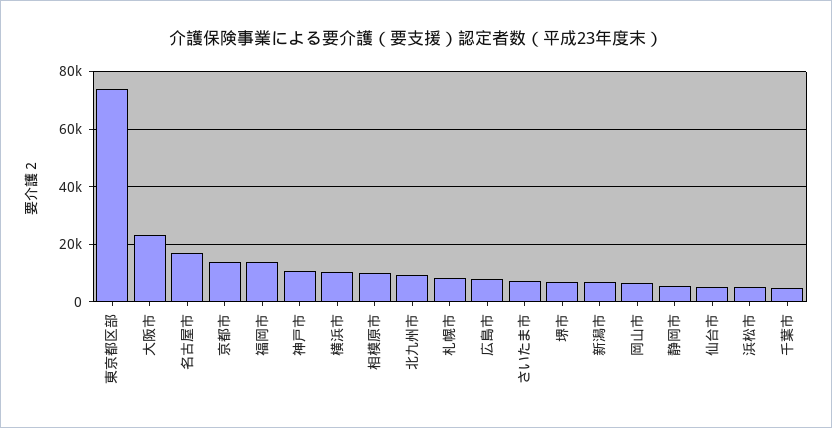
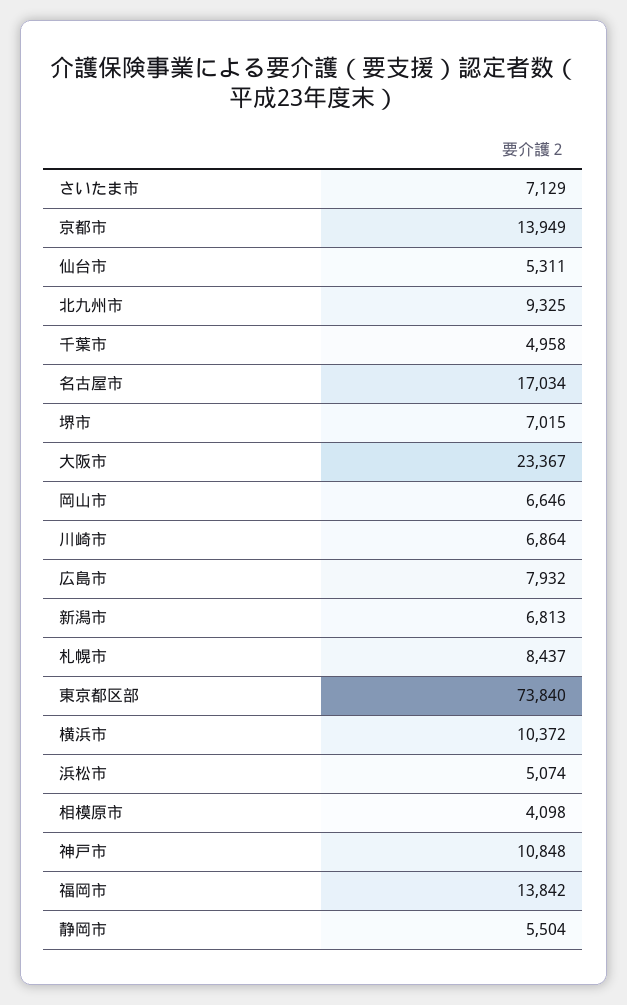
  {
    "東京都区部": 73840,
    "大阪市": 23367,
    "名古屋市": 17034,
    "京都市": 13949,
    "福岡市": 13842,
    "神戸市": 10848,
    "横浜市": 10372,
-   "相模原市": 10000,
+   "相模原市": 4098,
    "北九州市": 9325,
    "札幌市": 8437,
    "広島市": 7932,
    "さいたま市": 7129,
    "堺市": 7015,
    "新潟市": 6813,
    "岡山市": 6646,
    "静岡市": 5504,
    "仙台市": 5311,
    "浜松市": 5074,
-   "千葉市": 4958
+   "千葉市": 4958,
+   "川崎市": 6864
  }

